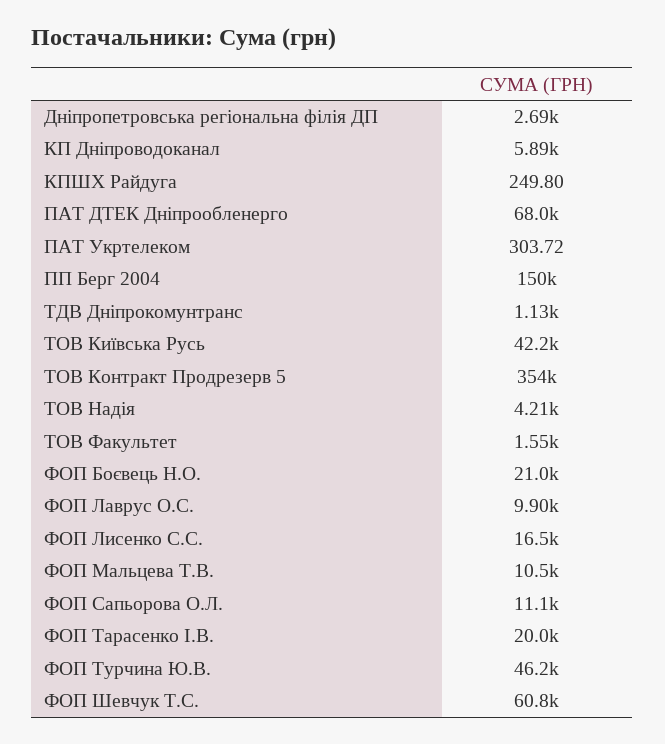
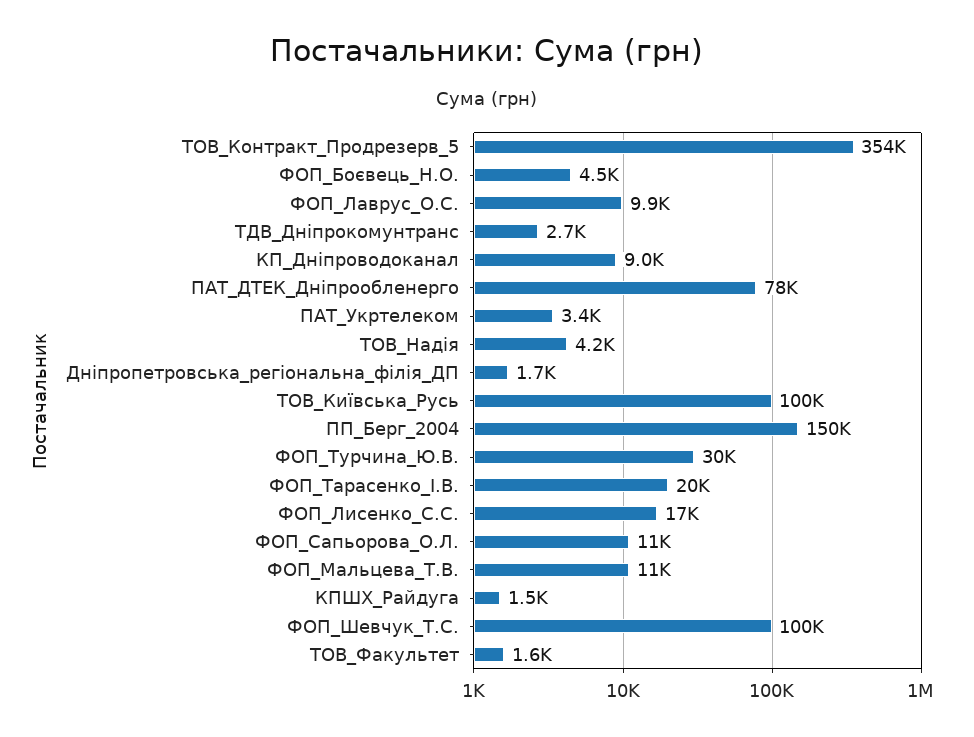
  {
-   "Дніпропетровська регіональна філія ДП": 2690,
+   "Дніпропетровська регіональна філія ДП": 1700,
-   "КП Дніпроводоканал": 5890,
+   "КП Дніпроводоканал": 9000,
-   "КПШХ Райдуга": 249.8,
+   "КПШХ Райдуга": 1500,
-   "ПАТ ДТЕК Дніпрообленерго": 68000,
+   "ПАТ ДТЕК Дніпрообленерго": 78000,
-   "ПАТ Укртелеком": 303.72,
+   "ПАТ Укртелеком": 3400,
    "ПП Берг 2004": 150000,
-   "ТДВ Дніпрокомунтранс": 1130,
+   "ТДВ Дніпрокомунтранс": 2700,
-   "ТОВ Київська Русь": 42200,
+   "ТОВ Київська Русь": 100000,
    "ТОВ Контракт Продрезерв 5": 354000,
    "ТОВ Надія": 4210,
    "ТОВ Факультет": 1550,
-   "ФОП Боєвець Н.О.": 21000,
+   "ФОП Боєвець Н.О.": 4500,
    "ФОП Лаврус О.С.": 9900,
    "ФОП Лисенко С.С.": 16500,
    "ФОП Мальцева Т.В.": 10500,
    "ФОП Сапьорова О.Л.": 11100,
    "ФОП Тарасенко І.В.": 20000,
-   "ФОП Турчина Ю.В.": 46200,
+   "ФОП Турчина Ю.В.": 30000,
-   "ФОП Шевчук Т.С.": 60800
+   "ФОП Шевчук Т.С.": 100000
  }

